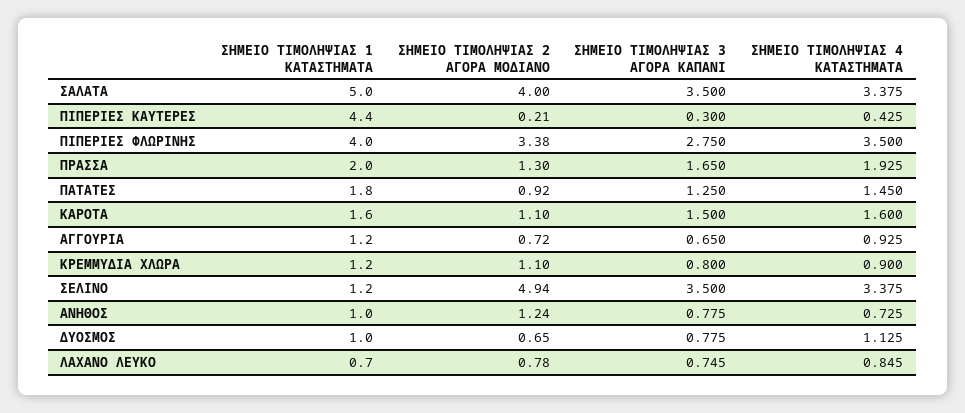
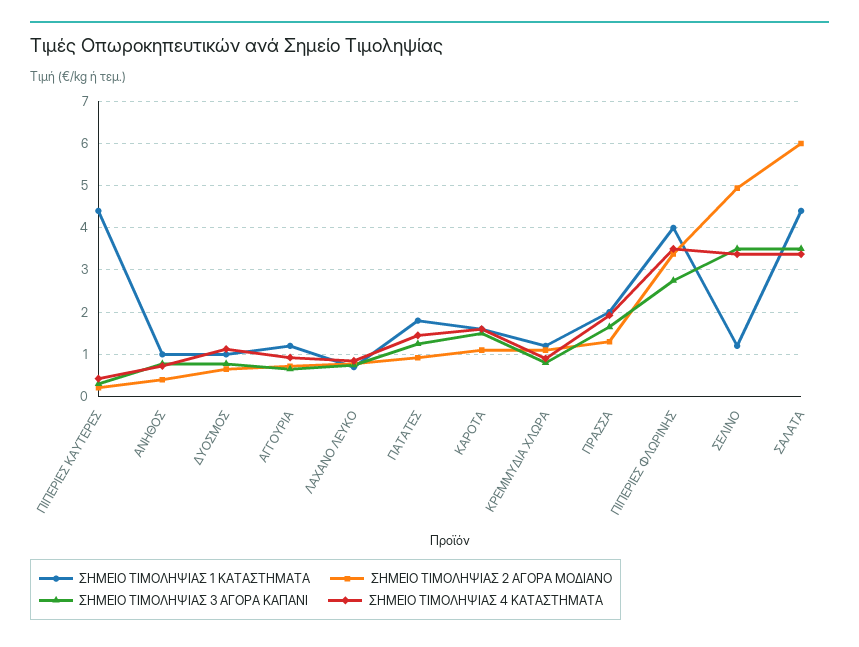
  {
    "ΣΗΜΕΙΟ ΤΙΜΟΛΗΨΙΑΣ 1 ΚΑΤΑΣΤΗΜΑΤΑ": {
-     "ΣΑΛΑΤΑ": 5,
+     "ΣΑΛΑΤΑ": 4.4,
      "ΠΙΠΕΡΙΕΣ ΚΑΥΤΕΡΕΣ": 4.4,
      "ΠΙΠΕΡΙΕΣ ΦΛΩΡΙΝΗΣ": 4,
      "ΠΡΑΣΣΑ": 2,
      "ΠΑΤΑΤΕΣ": 1.8,
      "ΚΑΡΟΤΑ": 1.6,
      "ΑΓΓΟΥΡΙΑ": 1.2,
      "ΚΡΕΜΜΥΔΙΑ ΧΛΩΡΑ": 1.2,
      "ΣΕΛΙΝΟ": 1.2,
      "ΑΝΗΘΟΣ": 1,
      "ΔΥΟΣΜΟΣ": 1,
      "ΛΑΧΑΝΟ ΛΕΥΚΟ": 0.7
    },
    "ΣΗΜΕΙΟ ΤΙΜΟΛΗΨΙΑΣ 2 ΑΓΟΡΑ ΜΟΔΙΑΝΟ": {
-     "ΣΑΛΑΤΑ": 4,
+     "ΣΑΛΑΤΑ": 6,
      "ΠΙΠΕΡΙΕΣ ΚΑΥΤΕΡΕΣ": 0.21,
      "ΠΙΠΕΡΙΕΣ ΦΛΩΡΙΝΗΣ": 3.38,
      "ΠΡΑΣΣΑ": 1.3,
      "ΠΑΤΑΤΕΣ": 0.92,
      "ΚΑΡΟΤΑ": 1.1,
      "ΑΓΓΟΥΡΙΑ": 0.72,
      "ΚΡΕΜΜΥΔΙΑ ΧΛΩΡΑ": 1.1,
      "ΣΕΛΙΝΟ": 4.94,
-     "ΑΝΗΘΟΣ": 1.24,
+     "ΑΝΗΘΟΣ": 0.4,
      "ΔΥΟΣΜΟΣ": 0.65,
      "ΛΑΧΑΝΟ ΛΕΥΚΟ": 0.78
    },
    "ΣΗΜΕΙΟ ΤΙΜΟΛΗΨΙΑΣ 3 ΑΓΟΡΑ ΚΑΠΑΝΙ": {
      "ΣΑΛΑΤΑ": 3.5,
      "ΠΙΠΕΡΙΕΣ ΚΑΥΤΕΡΕΣ": 0.3,
      "ΠΙΠΕΡΙΕΣ ΦΛΩΡΙΝΗΣ": 2.75,
      "ΠΡΑΣΣΑ": 1.65,
      "ΠΑΤΑΤΕΣ": 1.25,
      "ΚΑΡΟΤΑ": 1.5,
      "ΑΓΓΟΥΡΙΑ": 0.65,
      "ΚΡΕΜΜΥΔΙΑ ΧΛΩΡΑ": 0.8,
      "ΣΕΛΙΝΟ": 3.5,
      "ΑΝΗΘΟΣ": 0.775,
      "ΔΥΟΣΜΟΣ": 0.775,
      "ΛΑΧΑΝΟ ΛΕΥΚΟ": 0.745
    },
    "ΣΗΜΕΙΟ ΤΙΜΟΛΗΨΙΑΣ 4 ΚΑΤΑΣΤΗΜΑΤΑ": {
      "ΣΑΛΑΤΑ": 3.375,
      "ΠΙΠΕΡΙΕΣ ΚΑΥΤΕΡΕΣ": 0.425,
      "ΠΙΠΕΡΙΕΣ ΦΛΩΡΙΝΗΣ": 3.5,
      "ΠΡΑΣΣΑ": 1.925,
      "ΠΑΤΑΤΕΣ": 1.45,
      "ΚΑΡΟΤΑ": 1.6,
      "ΑΓΓΟΥΡΙΑ": 0.925,
      "ΚΡΕΜΜΥΔΙΑ ΧΛΩΡΑ": 0.9,
      "ΣΕΛΙΝΟ": 3.375,
      "ΑΝΗΘΟΣ": 0.725,
      "ΔΥΟΣΜΟΣ": 1.125,
      "ΛΑΧΑΝΟ ΛΕΥΚΟ": 0.845
    }
  }

